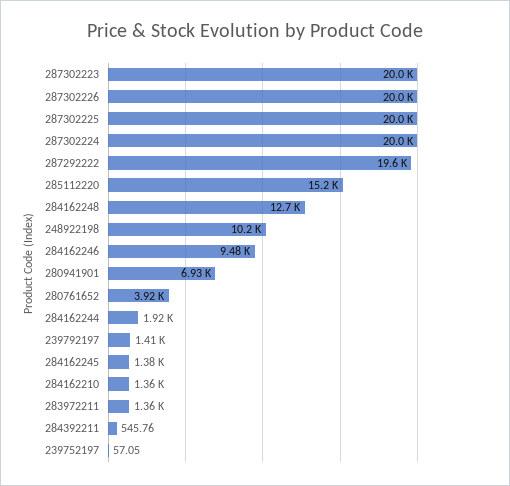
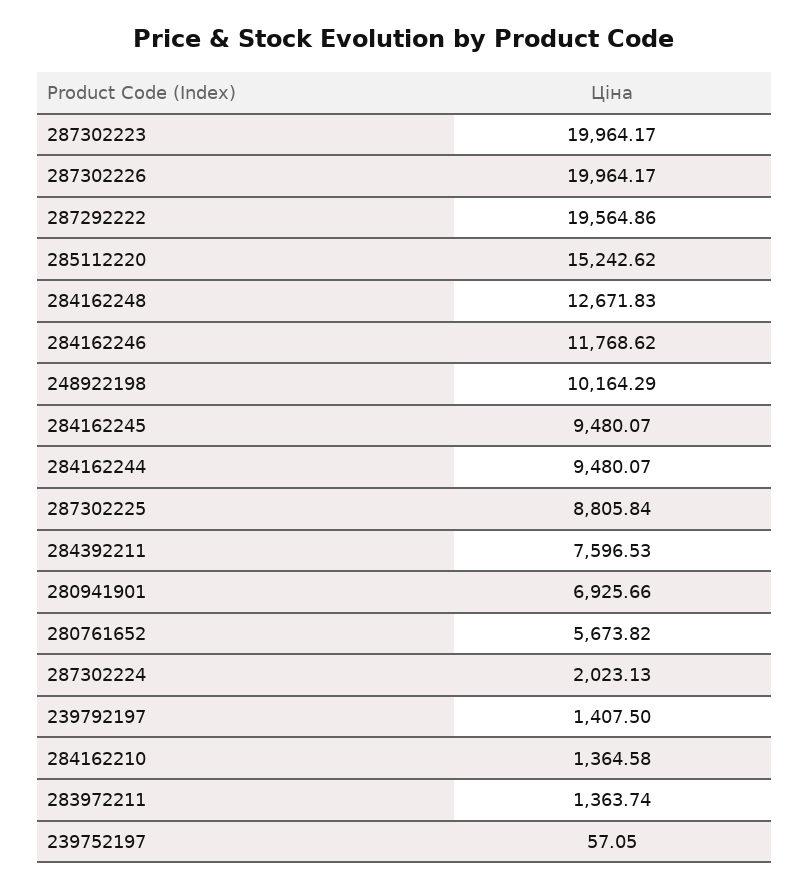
  {
    "287302223": 19964.17,
    "287302226": 19964.17,
-   "287302225": 20000,
+   "287302225": 8805.84,
-   "287302224": 20000,
+   "287302224": 2023.13,
    "287292222": 19564.86,
    "285112220": 15242.62,
    "284162248": 12671.83,
    "248922198": 10164.29,
-   "284162246": 9480,
+   "284162246": 11768.62,
    "280941901": 6925.66,
-   "280761652": 3920,
+   "280761652": 5673.82,
-   "284162244": 1920,
+   "284162244": 9480.07,
    "239792197": 1407.5,
-   "284162245": 1380,
+   "284162245": 9480.07,
    "284162210": 1364.58,
    "283972211": 1363.74,
-   "284392211": 545.76,
+   "284392211": 7596.53,
    "239752197": 57.05
  }

